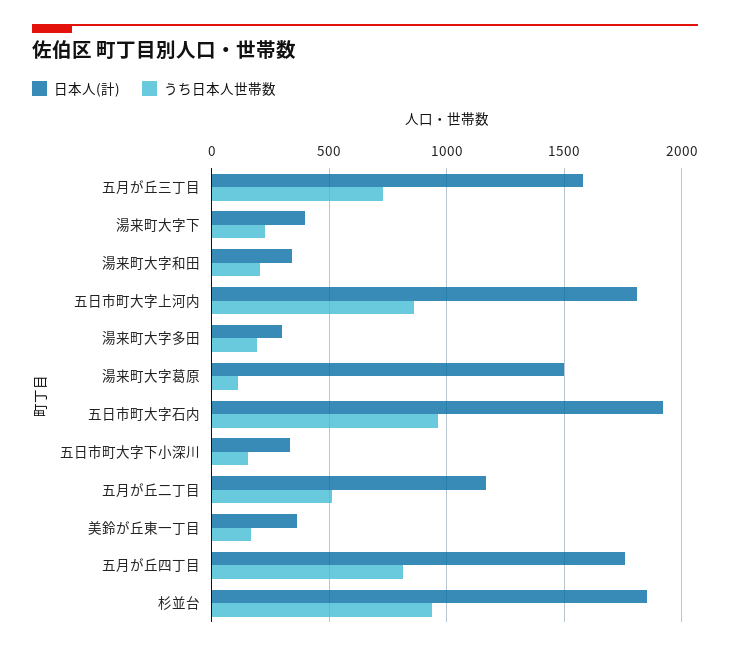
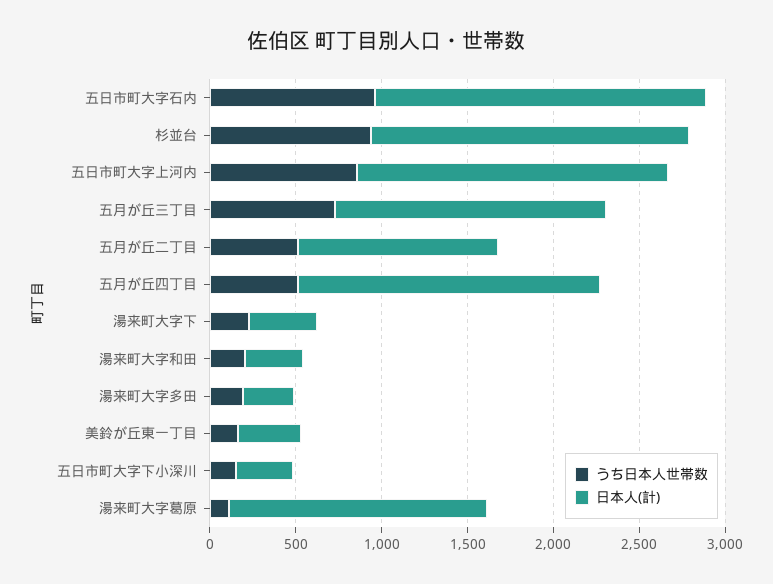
  {
    "日本人(計)": {
      "五月が丘三丁目": 1600,
      "湯来町大字下": 400,
      "湯来町大字和田": 350,
      "五日市町大字上河内": 1800,
      "湯来町大字多田": 300,
      "湯来町大字葛原": 1500,
      "五日市町大字石内": 1900,
      "五日市町大字下小深川": 350,
      "五月が丘二丁目": 1150,
      "美鈴が丘東一丁目": 350,
      "五月が丘四丁目": 1750,
      "杉並台": 1850
    },
    "うち日本人世帯数": {
      "五月が丘三丁目": 750,
      "湯来町大字下": 250,
      "湯来町大字和田": 200,
      "五日市町大字上河内": 850,
      "湯来町大字多田": 200,
      "湯来町大字葛原": 100,
      "五日市町大字石内": 950,
      "五日市町大字下小深川": 150,
      "五月が丘二丁目": 500,
      "美鈴が丘東一丁目": 150,
-     "五月が丘四丁目": 800,
+     "五月が丘四丁目": 500,
      "杉並台": 950
    }
  }

